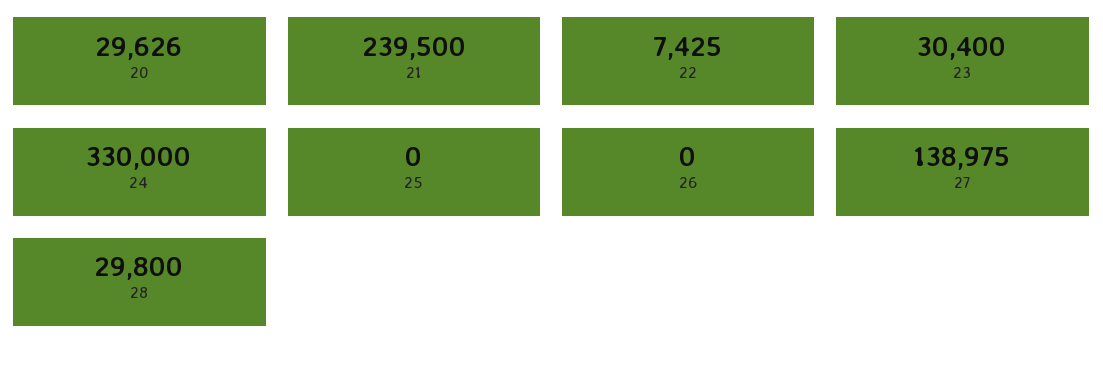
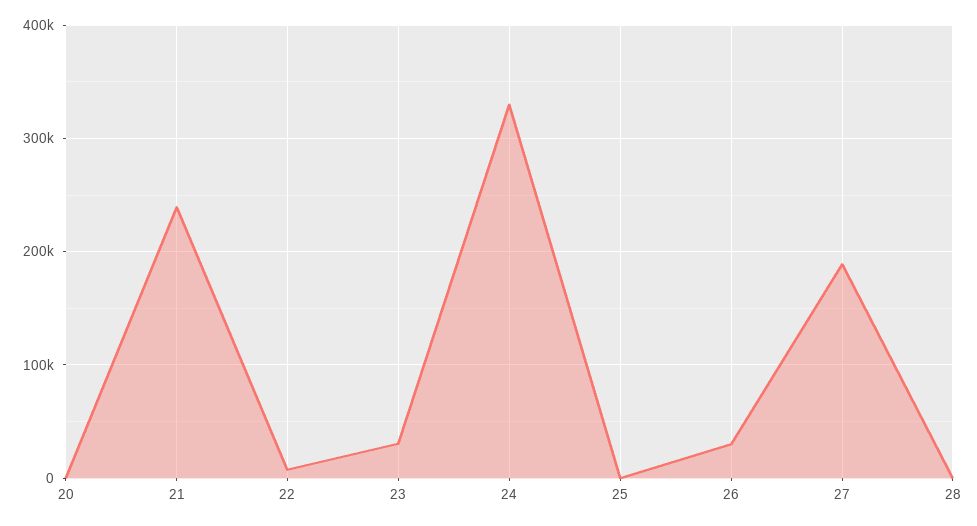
  {
-   "20": 29626,
+   "20": 0,
    "21": 239500,
    "22": 7425,
    "23": 30400,
    "24": 330000,
    "25": 0,
-   "26": 0,
+   "26": 30000,
-   "27": 138975,
+   "27": 190000,
-   "28": 29800
+   "28": 0
  }

